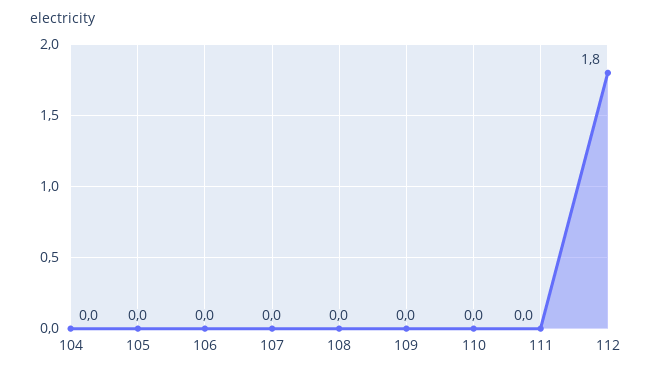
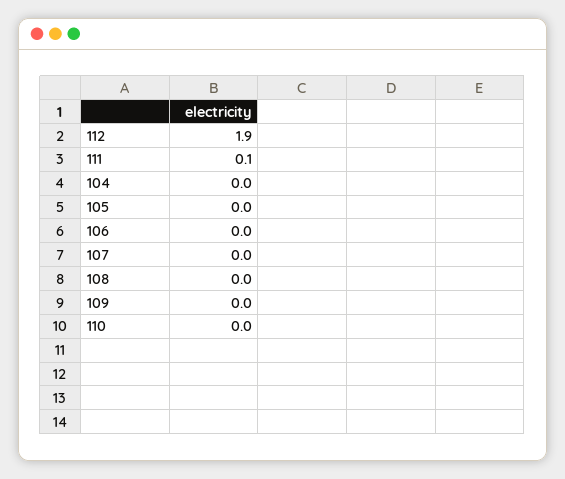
  {
    "104": 0,
    "105": 0,
    "106": 0,
    "107": 0,
    "108": 0,
    "109": 0,
    "110": 0,
-   "111": 0,
+   "111": 0.1,
-   "112": 1.8
+   "112": 1.9
  }

